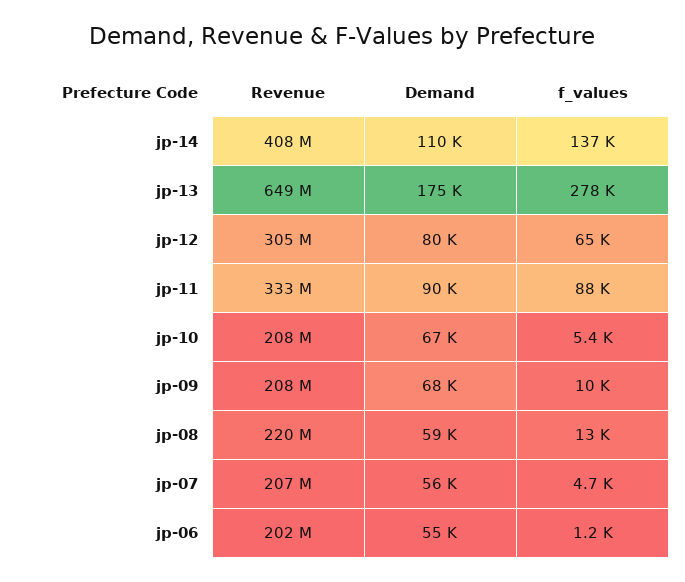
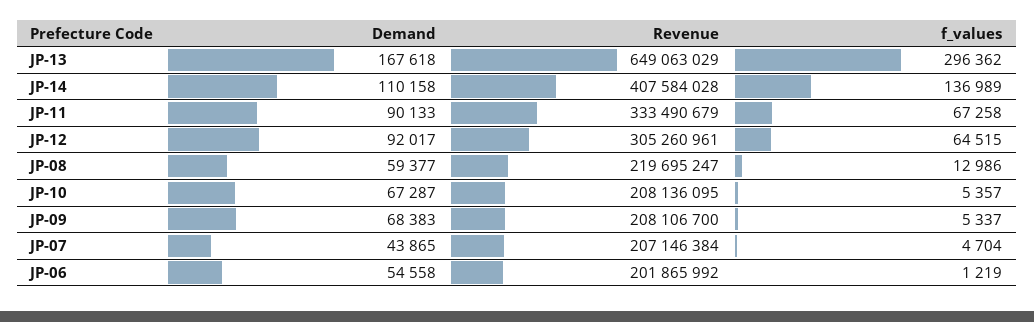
  {
    "Revenue": {
      "jp-14": 407584028,
      "jp-13": 649063029,
      "jp-12": 305260961,
      "jp-11": 333490679,
      "jp-10": 208136095,
      "jp-09": 208106700,
      "jp-08": 219695247,
      "jp-07": 207146384,
      "jp-06": 201865992
    },
    "Demand": {
      "jp-14": 110158,
-     "jp-13": 175000,
+     "jp-13": 167618,
-     "jp-12": 80000,
+     "jp-12": 92017,
      "jp-11": 90133,
      "jp-10": 67287,
      "jp-09": 68383,
      "jp-08": 59377,
-     "jp-07": 56000,
+     "jp-07": 43865,
      "jp-06": 54558
    },
    "f_values": {
      "jp-14": 136989,
-     "jp-13": 278000,
+     "jp-13": 296362,
      "jp-12": 64515,
-     "jp-11": 88000,
+     "jp-11": 67258,
      "jp-10": 5357,
-     "jp-09": 10000,
+     "jp-09": 5337,
      "jp-08": 12986,
      "jp-07": 4704,
      "jp-06": 1219
    }
  }

